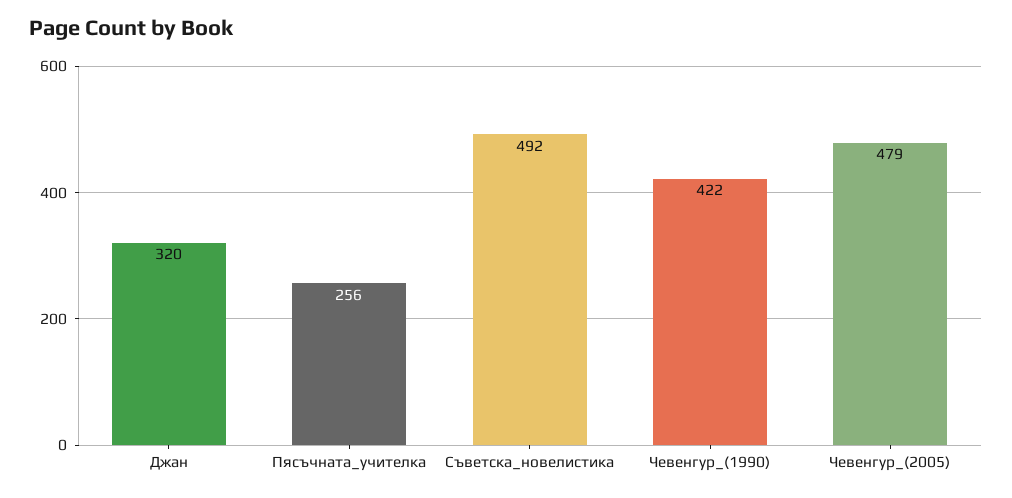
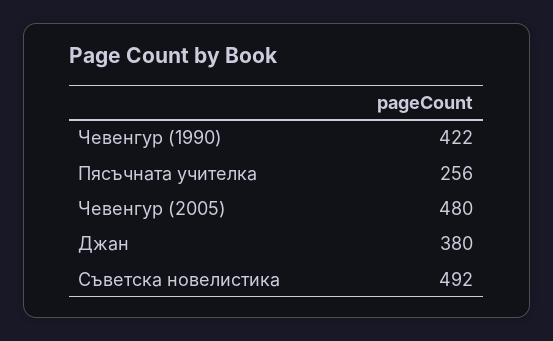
  {
-   "Джан": 320,
+   "Джан": 380,
    "Пясъчната_учителка": 256,
    "Съветска_новелистика": 492,
    "Чевенгур_(1990)": 422,
-   "Чевенгур_(2005)": 479
+   "Чевенгур_(2005)": 480
  }

